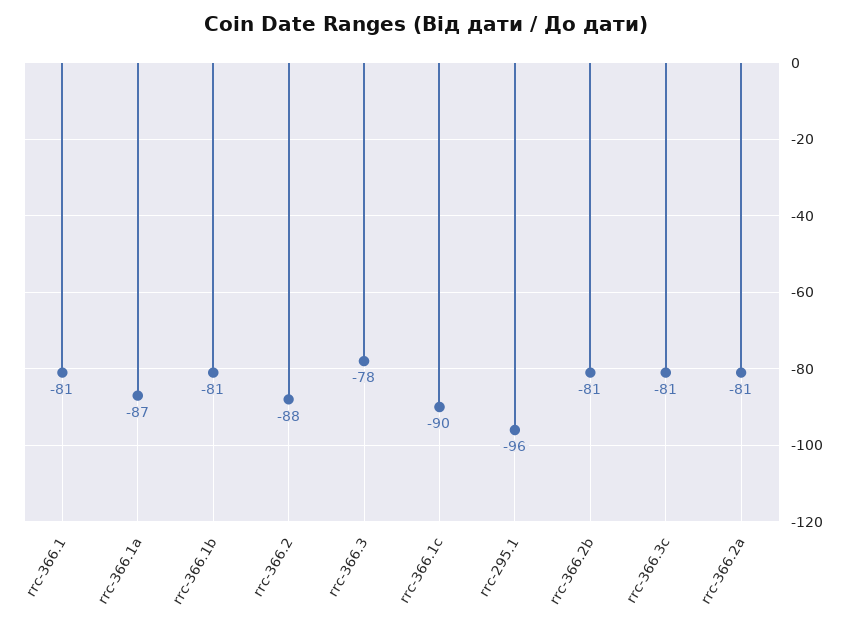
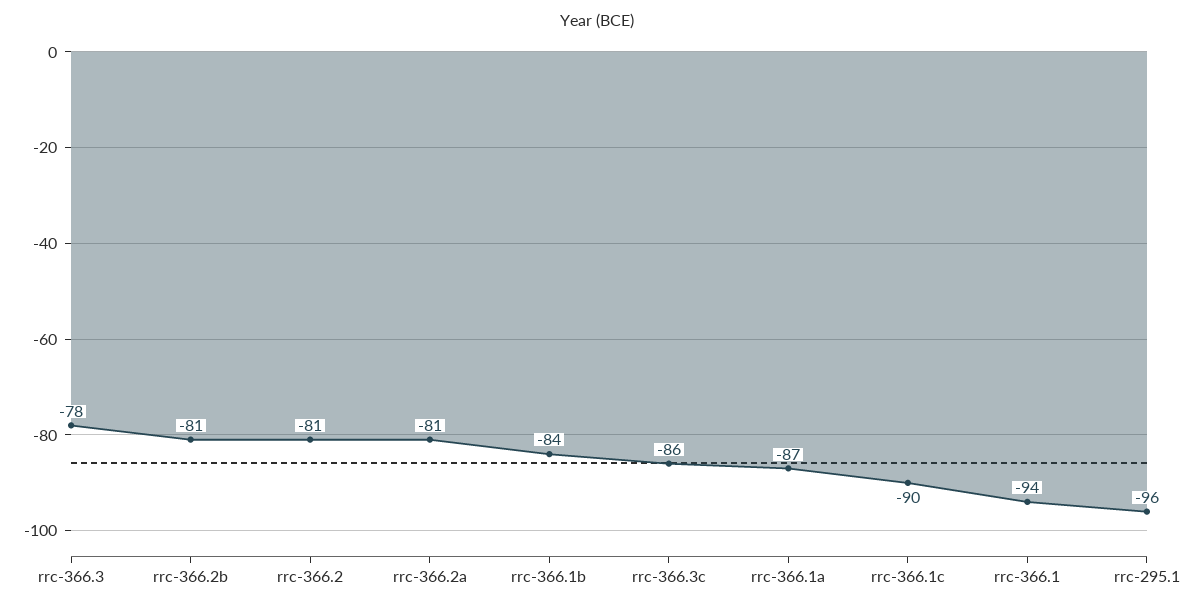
  {
-   "rrc-366.1": -81,
+   "rrc-366.1": -94,
    "rrc-366.1a": -87,
-   "rrc-366.1b": -81,
+   "rrc-366.1b": -84,
-   "rrc-366.2": -88,
+   "rrc-366.2": -81,
    "rrc-366.3": -78,
    "rrc-366.1c": -90,
    "rrc-295.1": -96,
    "rrc-366.2b": -81,
-   "rrc-366.3c": -81,
+   "rrc-366.3c": -86,
    "rrc-366.2a": -81
  }

